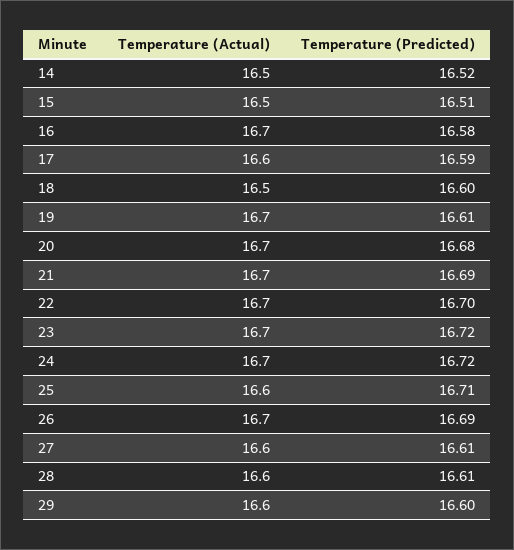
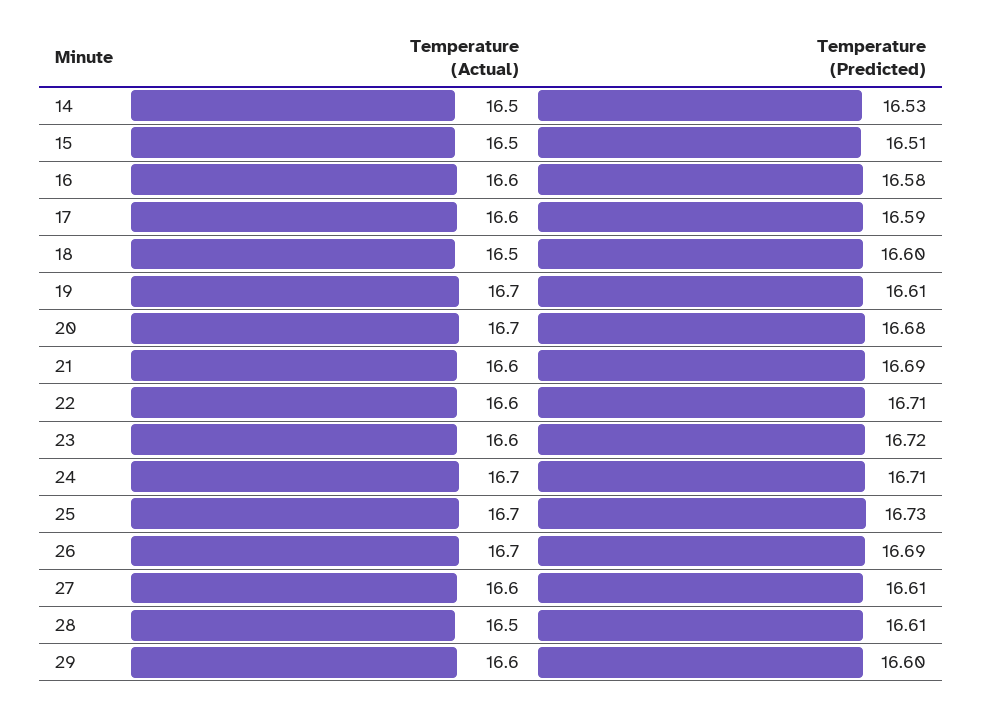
  {
    "Temperature (Actual)": {
      "14": 16.5,
      "15": 16.5,
-     "16": 16.7,
+     "16": 16.6,
      "17": 16.6,
      "18": 16.5,
      "19": 16.7,
      "20": 16.7,
-     "21": 16.7,
+     "21": 16.6,
-     "22": 16.7,
+     "22": 16.6,
-     "23": 16.7,
+     "23": 16.6,
      "24": 16.7,
-     "25": 16.6,
+     "25": 16.7,
      "26": 16.7,
      "27": 16.6,
-     "28": 16.6,
+     "28": 16.5,
      "29": 16.6
    },
    "Temperature (Predicted)": {
-     "14": 16.52,
+     "14": 16.53,
      "15": 16.51,
      "16": 16.58,
      "17": 16.59,
      "18": 16.6,
      "19": 16.61,
      "20": 16.68,
      "21": 16.69,
-     "22": 16.7,
+     "22": 16.71,
      "23": 16.72,
-     "24": 16.72,
+     "24": 16.71,
-     "25": 16.71,
+     "25": 16.73,
      "26": 16.69,
      "27": 16.61,
      "28": 16.61,
      "29": 16.6
    }
  }

